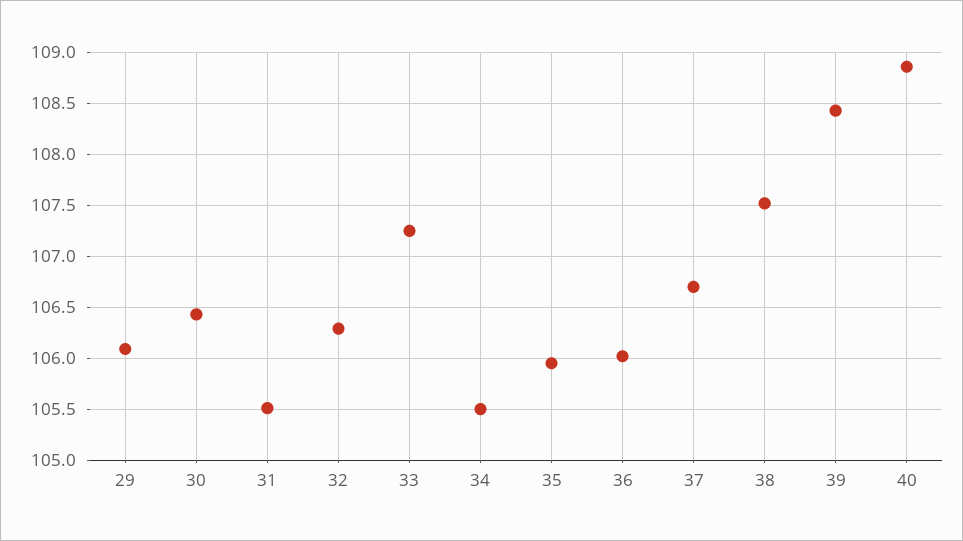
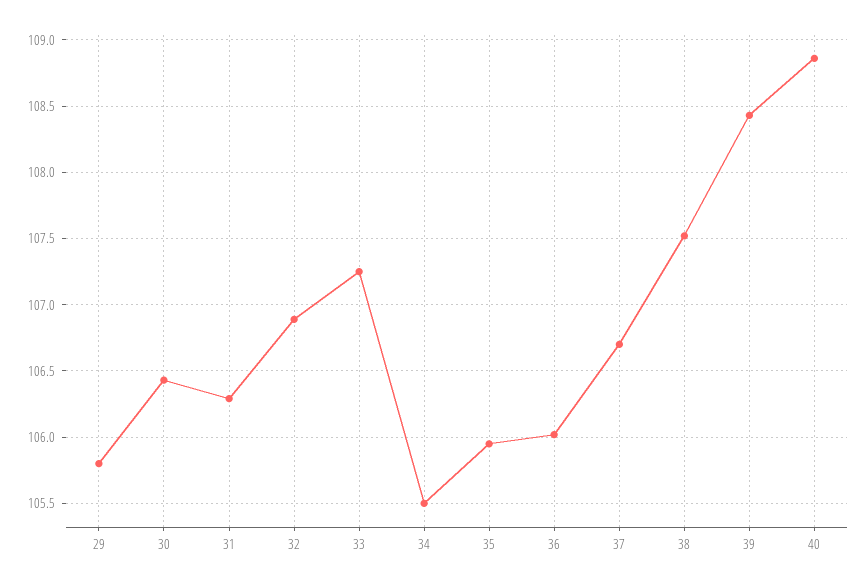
  {
-   "29": 106.1,
+   "29": 105.8,
    "30": 106.45,
-   "31": 105.5,
+   "31": 106.3,
-   "32": 106.3,
+   "32": 106.9,
    "33": 107.25,
    "34": 105.5,
    "35": 105.95,
    "36": 106,
    "37": 106.7,
    "38": 107.5,
    "39": 108.45,
    "40": 108.85
  }

